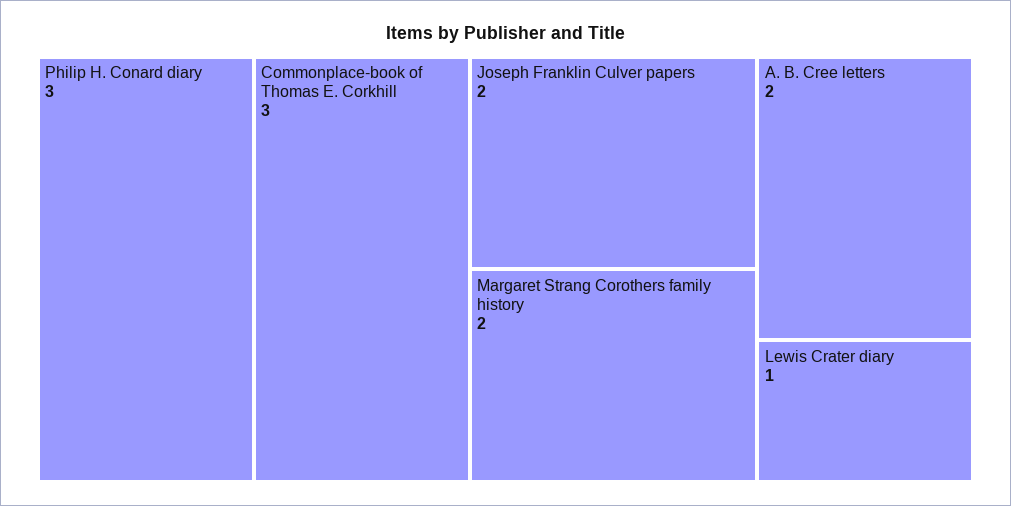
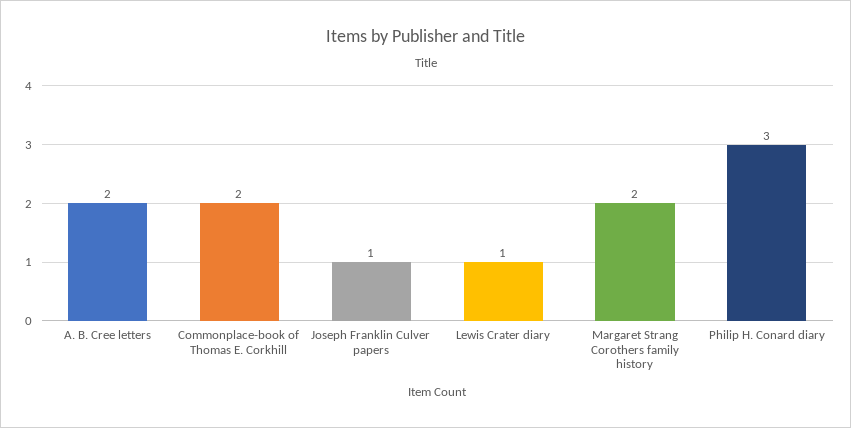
  {
    "Philip H. Conard diary": 3,
-   "Commonplace-book of Thomas E. Corkhill": 3,
+   "Commonplace-book of Thomas E. Corkhill": 2,
-   "Joseph Franklin Culver papers": 2,
+   "Joseph Franklin Culver papers": 1,
    "Margaret Strang Corothers family history": 2,
    "A. B. Cree letters": 2,
    "Lewis Crater diary": 1
  }

